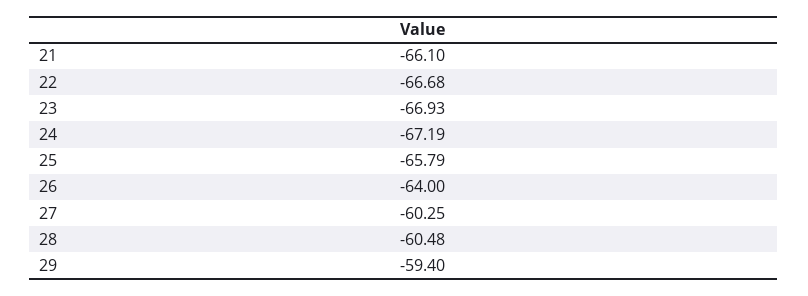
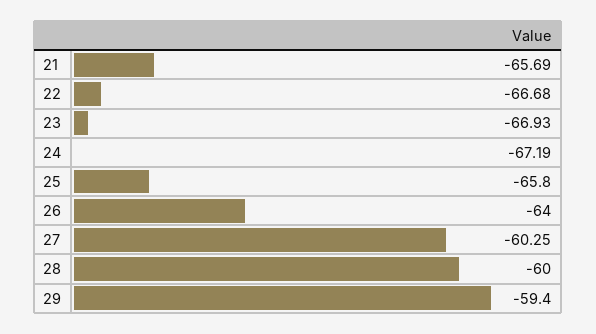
  {
-   "21": -66.1,
+   "21": -65.69,
    "22": -66.68,
    "23": -66.93,
    "24": -67.19,
-   "25": -65.79,
+   "25": -65.8,
    "26": -64,
    "27": -60.25,
-   "28": -60.48,
+   "28": -60,
    "29": -59.4
  }

